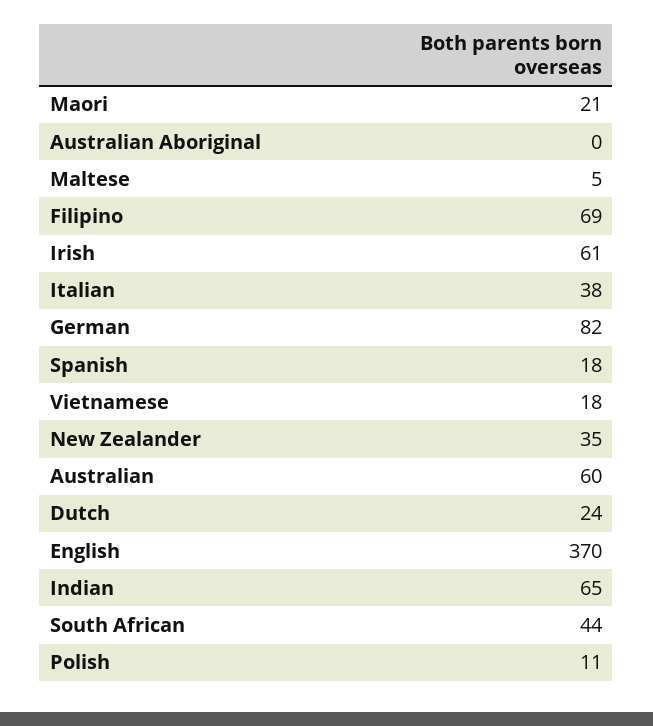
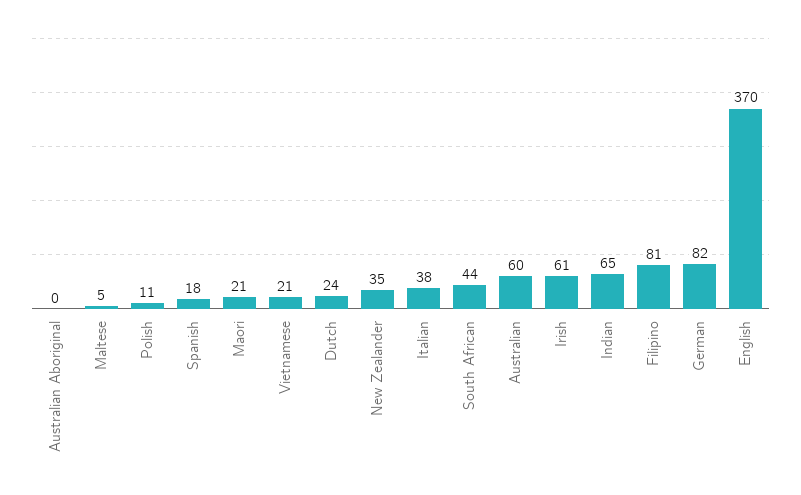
  {
    "Maori": 21,
    "Australian Aboriginal": 0,
    "Maltese": 5,
-   "Filipino": 69,
+   "Filipino": 81,
    "Irish": 61,
    "Italian": 38,
    "German": 82,
    "Spanish": 18,
-   "Vietnamese": 18,
+   "Vietnamese": 21,
    "New Zealander": 35,
    "Australian": 60,
    "Dutch": 24,
    "English": 370,
    "Indian": 65,
    "South African": 44,
    "Polish": 11
  }

